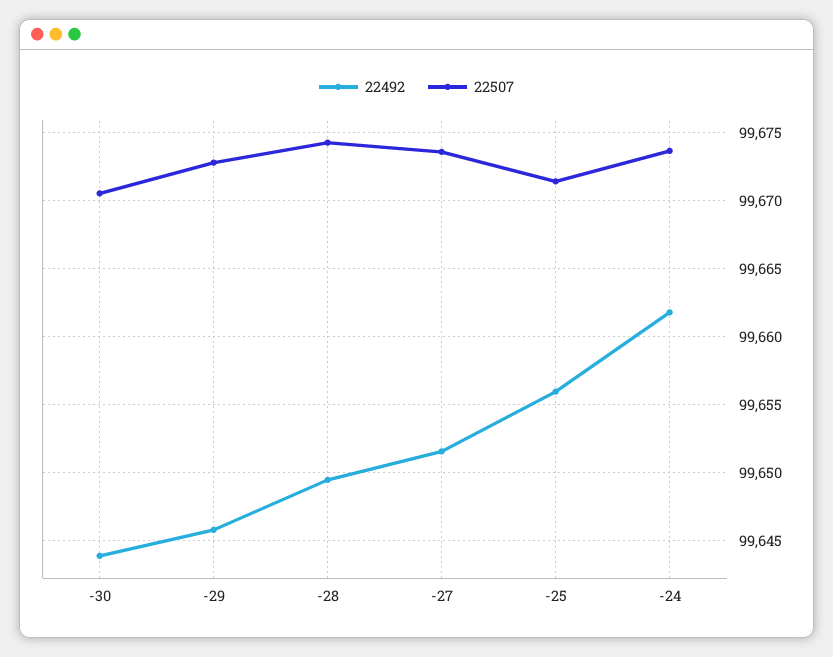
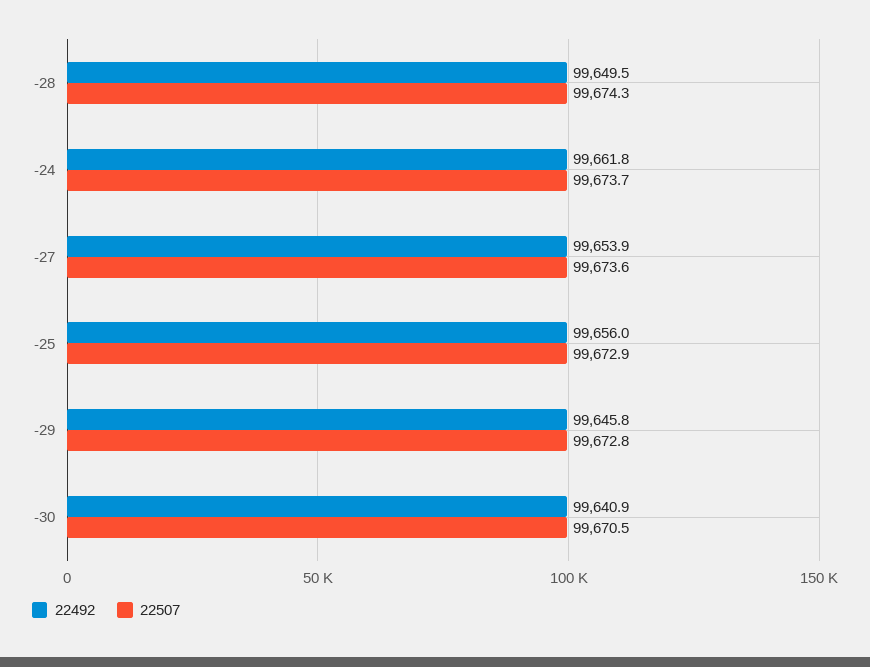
  {
    "22492": {
-     "-30": 99644,
+     "-30": 99640.9,
      "-29": 99645.8,
      "-28": 99649.5,
-     "-27": 99651.5,
+     "-27": 99653.9,
      "-25": 99656,
      "-24": 99661.8
    },
    "22507": {
      "-30": 99670.5,
      "-29": 99672.8,
      "-28": 99674.3,
      "-27": 99673.6,
-     "-25": 99671.5,
+     "-25": 99672.9,
      "-24": 99673.7
    }
  }

